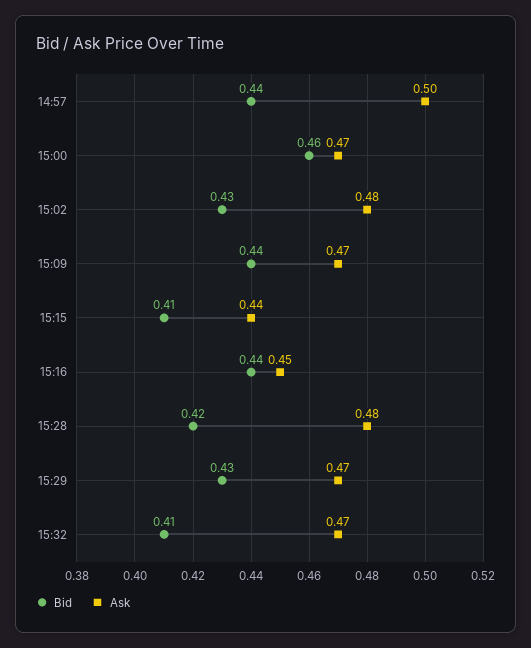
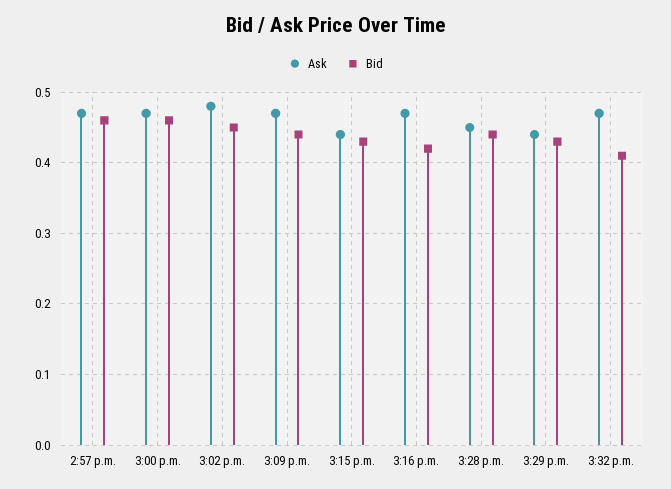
  {
    "Bid": {
-     "14:57": 0.44,
+     "14:57": 0.46,
      "15:00": 0.46,
-     "15:02": 0.43,
+     "15:02": 0.45,
      "15:09": 0.44,
-     "15:15": 0.41,
+     "15:15": 0.43,
-     "15:16": 0.44,
+     "15:16": 0.42,
-     "15:28": 0.42,
+     "15:28": 0.44,
      "15:29": 0.43,
      "15:32": 0.41
    },
    "Ask": {
-     "14:57": 0.5,
+     "14:57": 0.47,
      "15:00": 0.47,
      "15:02": 0.48,
      "15:09": 0.47,
      "15:15": 0.44,
-     "15:16": 0.45,
+     "15:16": 0.47,
-     "15:28": 0.48,
+     "15:28": 0.45,
-     "15:29": 0.47,
+     "15:29": 0.44,
      "15:32": 0.47
    }
  }

